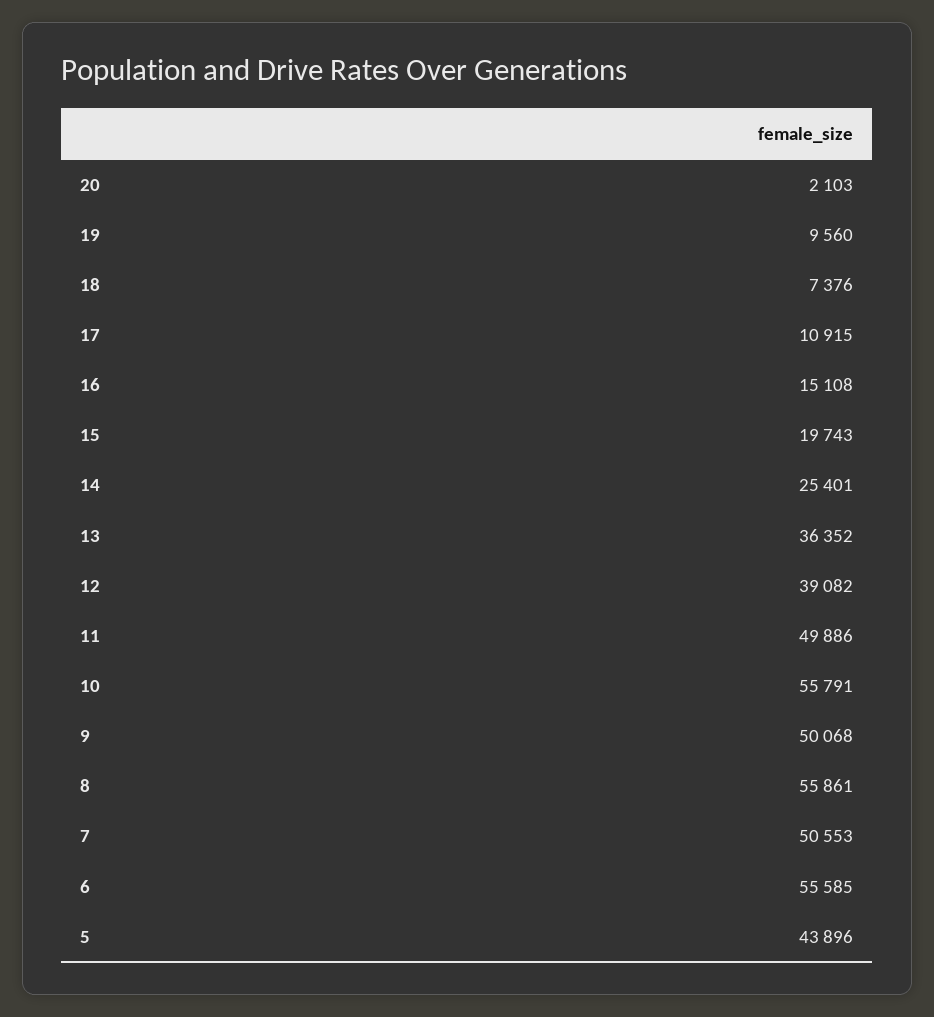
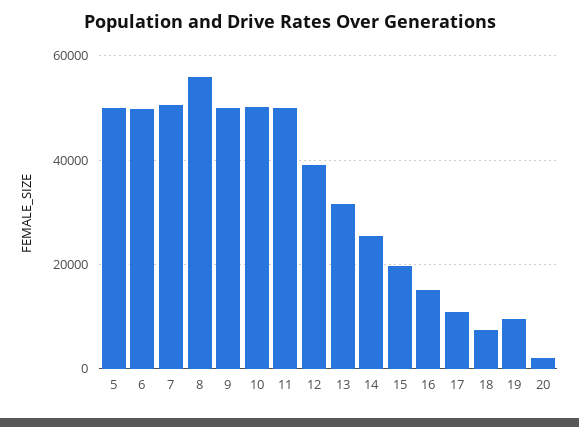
  {
    "20": 2103,
    "19": 9560,
    "18": 7376,
    "17": 10915,
    "16": 15108,
    "15": 19743,
    "14": 25401,
-   "13": 36352,
+   "13": 32000,
    "12": 39082,
    "11": 49886,
-   "10": 55791,
+   "10": 50000,
    "9": 50068,
    "8": 55861,
    "7": 50553,
-   "6": 55585,
+   "6": 50000,
-   "5": 43896
+   "5": 50000
  }

